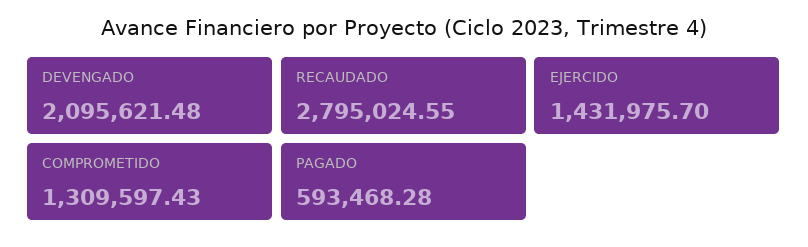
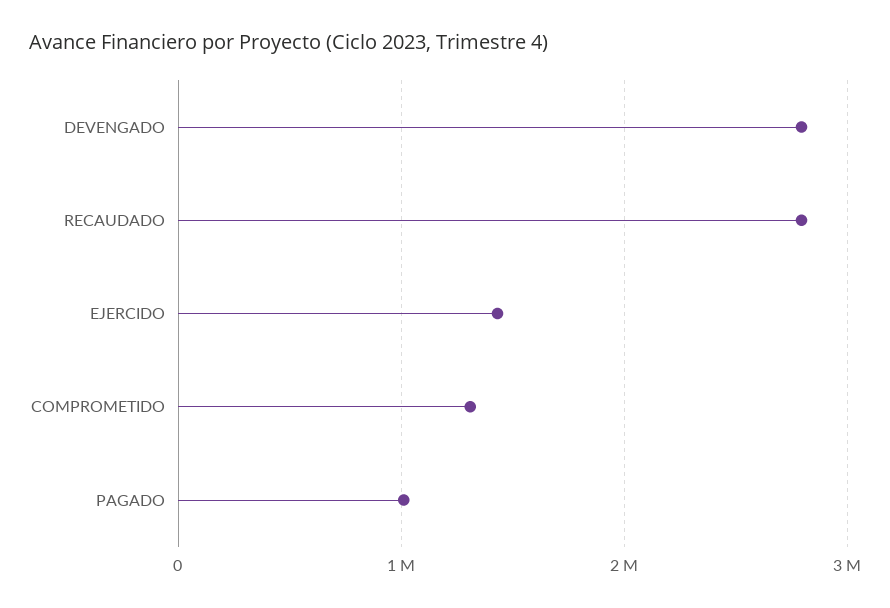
  {
-   "DEVENGADO": 2095621.48,
+   "DEVENGADO": 2800000,
    "RECAUDADO": 2795024.55,
    "EJERCIDO": 1431975.7,
    "COMPROMETIDO": 1309597.43,
-   "PAGADO": 593468.28
+   "PAGADO": 1000000
  }

